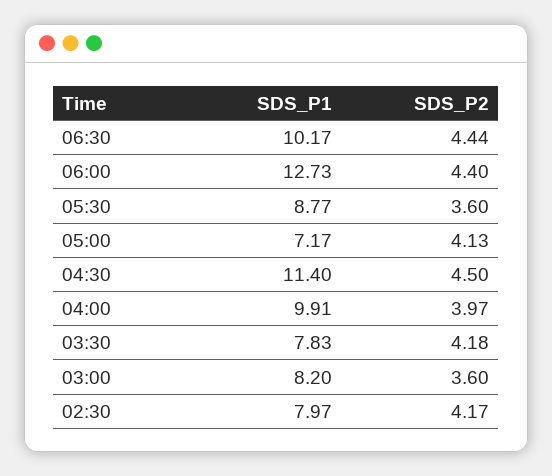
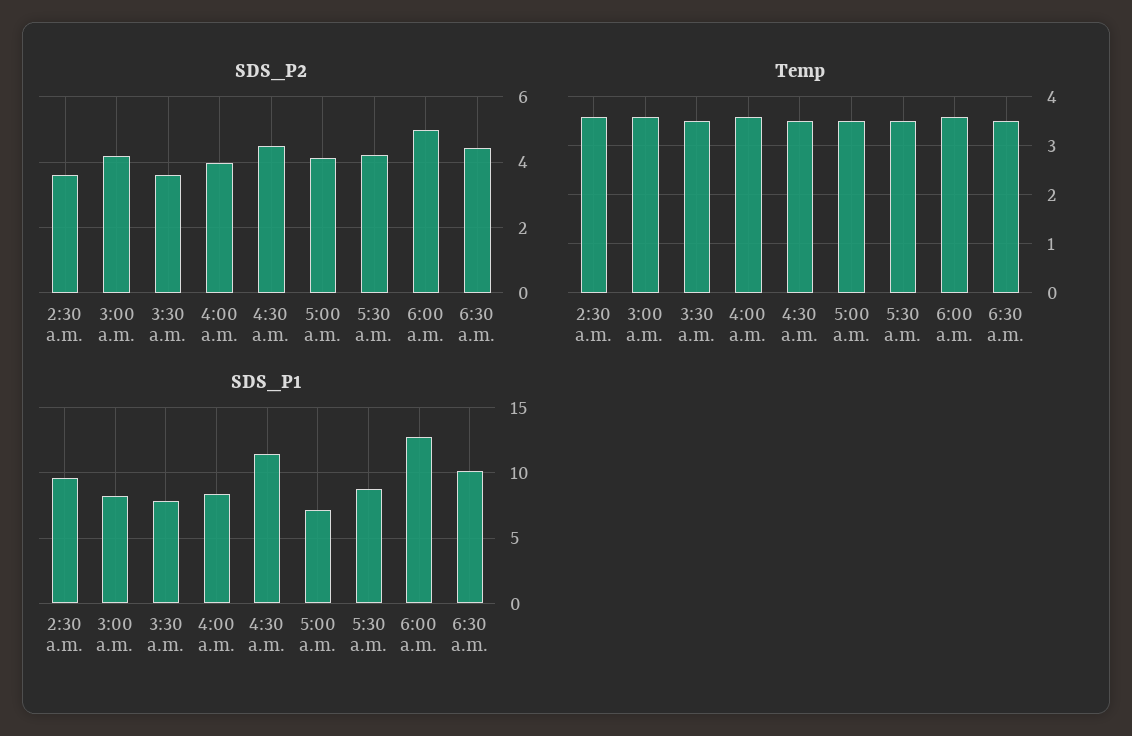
  {
    "SDS_P1": {
      "06:30": 10.17,
      "06:00": 12.73,
      "05:30": 8.77,
      "05:00": 7.17,
      "04:30": 11.4,
-     "04:00": 9.91,
+     "04:00": 8.5,
      "03:30": 7.83,
      "03:00": 8.2,
-     "02:30": 7.97
+     "02:30": 9.5
    },
    "SDS_P2": {
      "06:30": 4.44,
-     "06:00": 4.4,
+     "06:00": 5,
-     "05:30": 3.6,
+     "05:30": 4.2,
      "05:00": 4.13,
      "04:30": 4.5,
      "04:00": 3.97,
-     "03:30": 4.18,
+     "03:30": 3.6,
-     "03:00": 3.6,
+     "03:00": 4.2,
-     "02:30": 4.17
+     "02:30": 3.6
-   }
+   },
+   "Temp": {
+     "02:30": 3.5,
+     "03:00": 3.5,
+     "03:30": 3.5,
+     "04:00": 3.5,
+     "04:30": 3.5,
+     "05:00": 3.5,
+     "05:30": 3.5,
+     "06:00": 3.5,
+     "06:30": 3.5
+   }
  }

